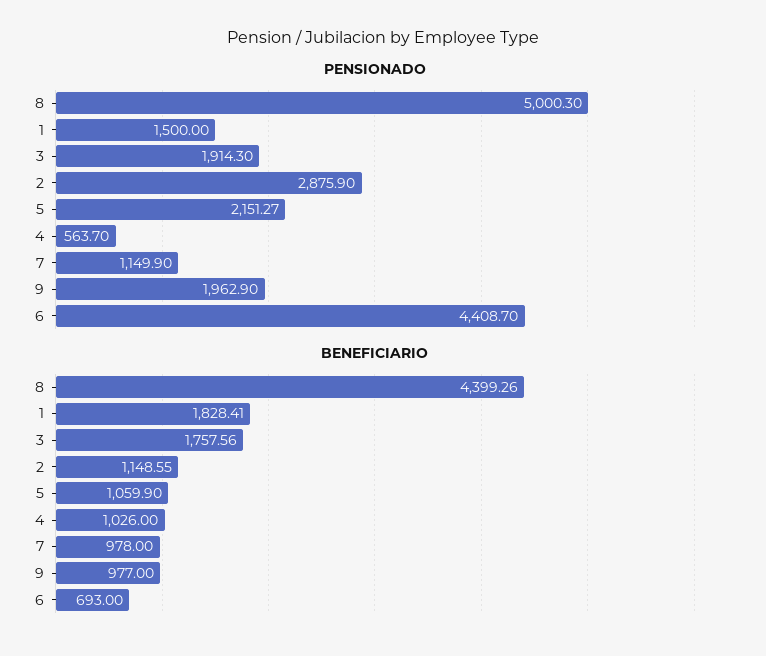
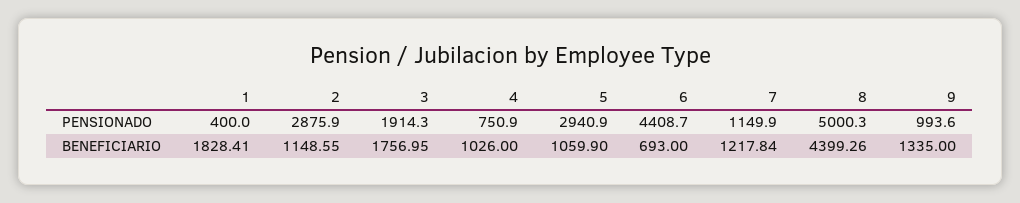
  {
    "PENSIONADO": {
      "8": 5000.3,
-     "1": 1500,
+     "1": 400,
      "3": 1914.3,
      "2": 2875.9,
-     "5": 2151.27,
+     "5": 2940.9,
-     "4": 563.7,
+     "4": 750.9,
      "7": 1149.9,
-     "9": 1962.9,
+     "9": 993.6,
      "6": 4408.7
    },
    "BENEFICIARIO": {
      "8": 4399.26,
      "1": 1828.41,
-     "3": 1757.56,
+     "3": 1756.95,
      "2": 1148.55,
      "5": 1059.9,
      "4": 1026,
-     "7": 978,
+     "7": 1217.84,
-     "9": 977,
+     "9": 1335,
      "6": 693
    }
  }

